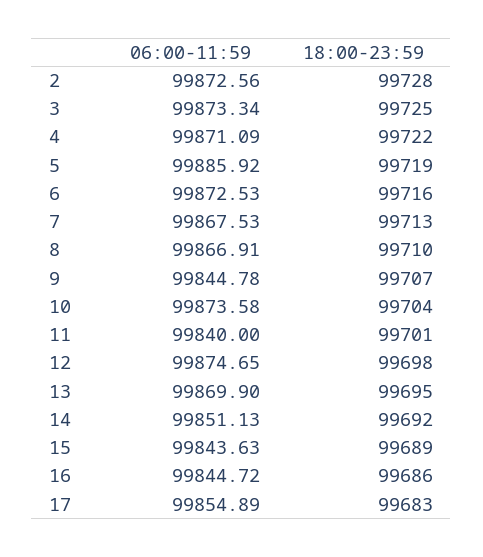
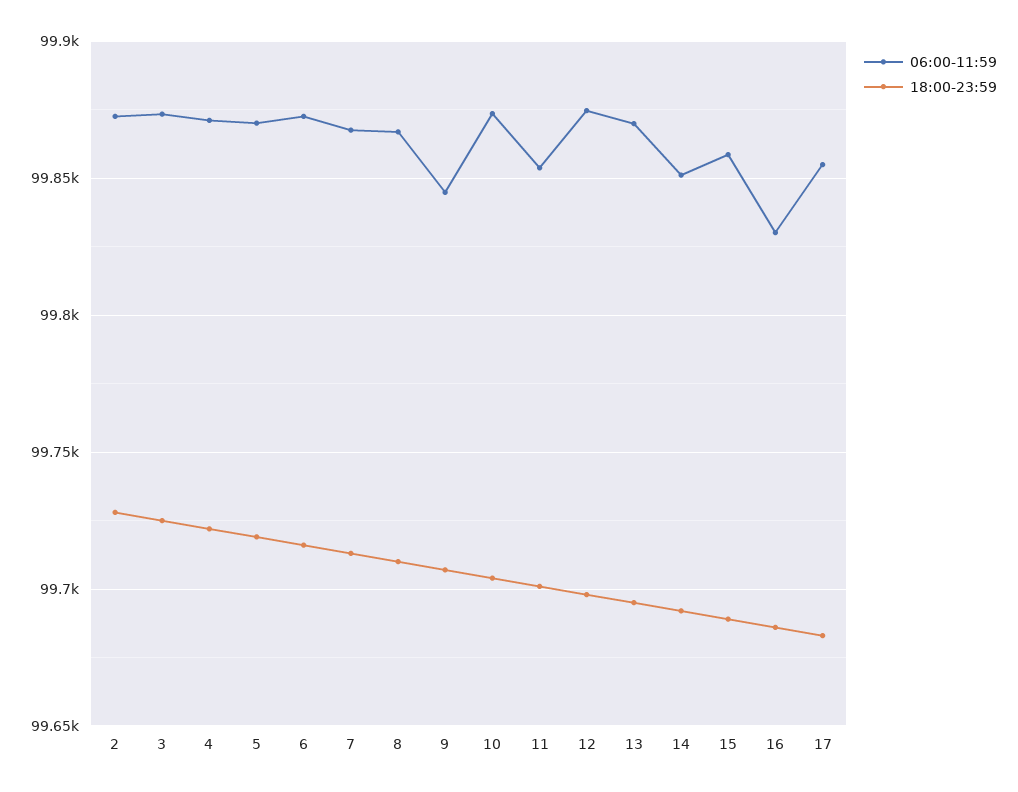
  {
    "06:00-11:59": {
      "2": 99872.56,
      "3": 99873.34,
      "4": 99871.09,
-     "5": 99885.92,
+     "5": 99870,
      "6": 99872.53,
      "7": 99867.53,
      "8": 99866.91,
      "9": 99844.78,
      "10": 99873.58,
-     "11": 99840,
+     "11": 99855,
      "12": 99874.65,
      "13": 99869.9,
      "14": 99851.13,
-     "15": 99843.63,
+     "15": 99860,
-     "16": 99844.72,
+     "16": 99830,
      "17": 99854.89
    },
    "18:00-23:59": {
      "2": 99728,
      "3": 99725,
      "4": 99722,
      "5": 99719,
      "6": 99716,
      "7": 99713,
      "8": 99710,
      "9": 99707,
      "10": 99704,
      "11": 99701,
      "12": 99698,
      "13": 99695,
      "14": 99692,
      "15": 99689,
      "16": 99686,
      "17": 99683
    }
  }

